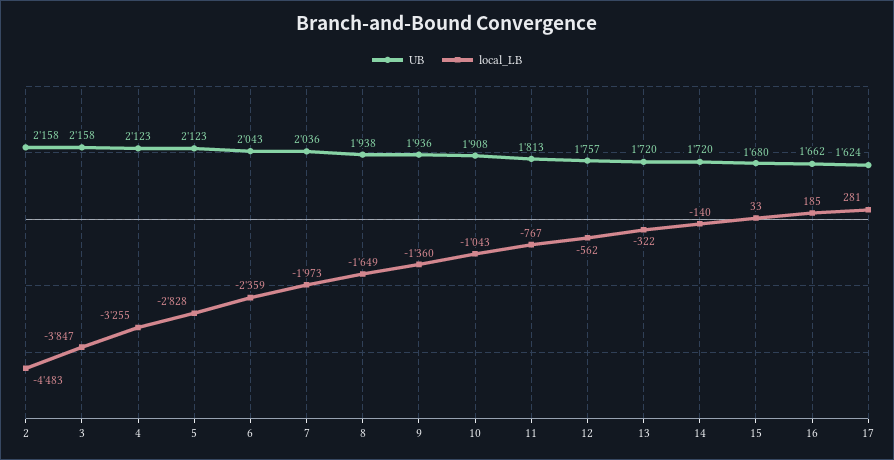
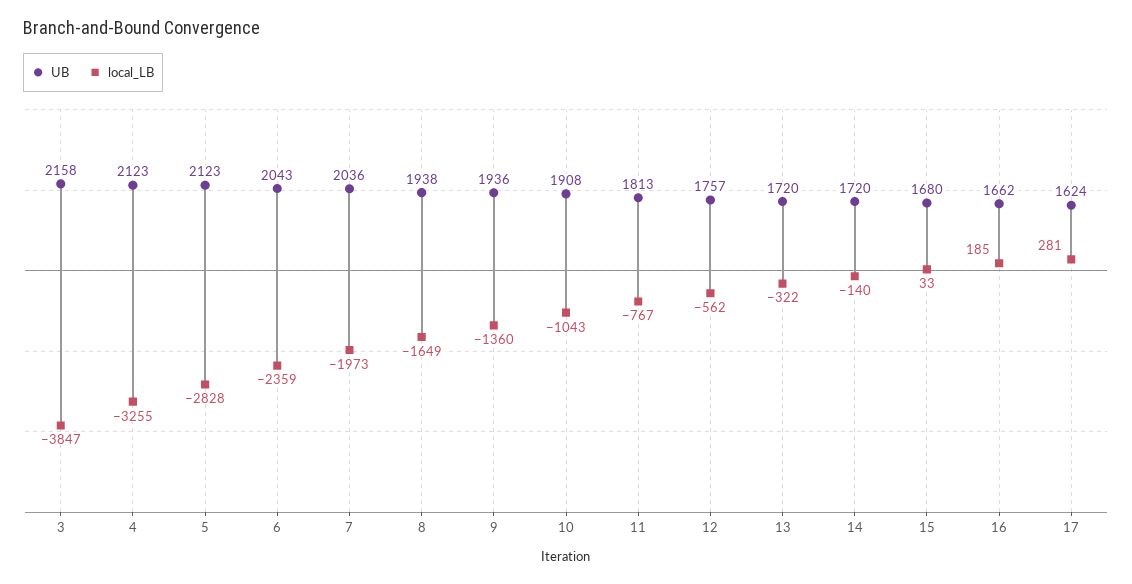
  {
    "UB": {
-     "2": 2158,
      "3": 2158,
      "4": 2123,
      "5": 2123,
      "6": 2043,
      "7": 2036,
      "8": 1938,
      "9": 1936,
      "10": 1908,
      "11": 1813,
      "12": 1757,
      "13": 1720,
      "14": 1720,
      "15": 1680,
      "16": 1662,
      "17": 1624
    },
    "local_LB": {
-     "2": -4483,
      "3": -3847,
      "4": -3255,
      "5": -2828,
      "6": -2359,
      "7": -1973,
      "8": -1649,
      "9": -1360,
      "10": -1043,
      "11": -767,
      "12": -562,
      "13": -322,
      "14": -140,
      "15": 33,
      "16": 185,
      "17": 281
    }
  }

